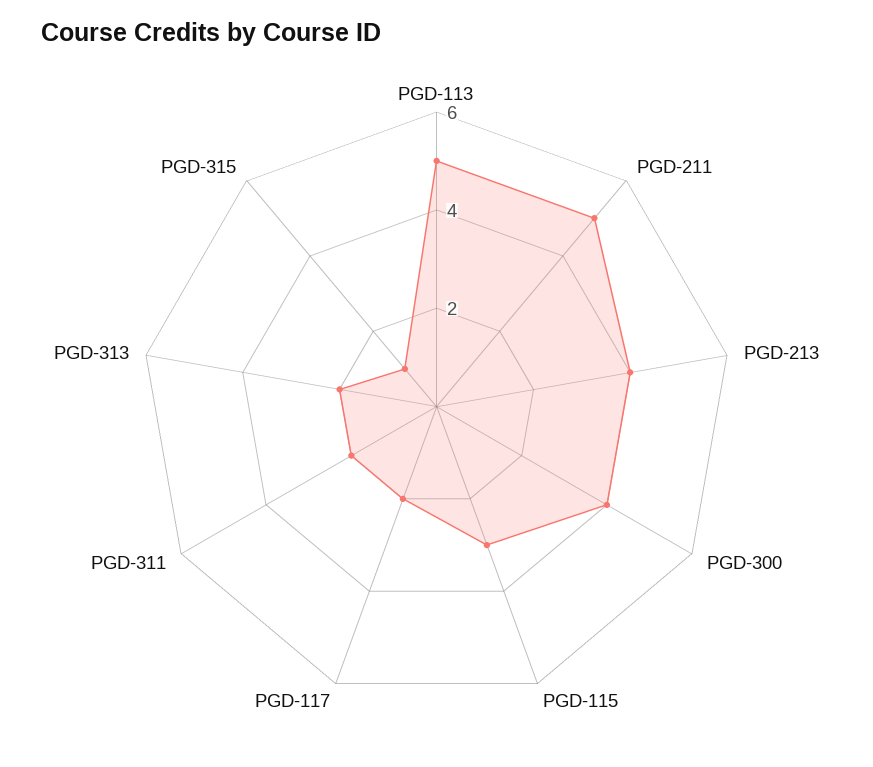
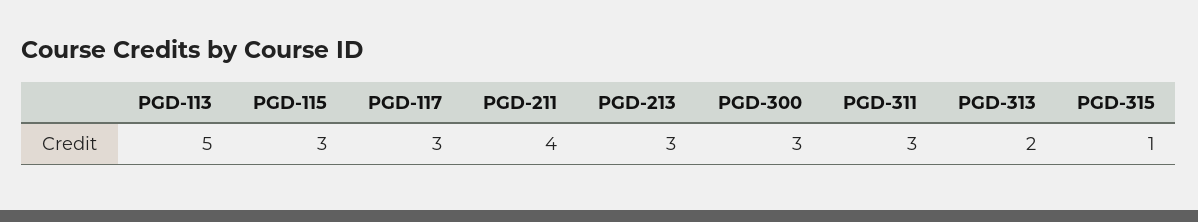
  {
    "PGD-113": 5,
-   "PGD-211": 5,
+   "PGD-211": 4,
-   "PGD-213": 4,
+   "PGD-213": 3,
-   "PGD-300": 4,
+   "PGD-300": 3,
    "PGD-115": 3,
-   "PGD-117": 2,
+   "PGD-117": 3,
-   "PGD-311": 2,
+   "PGD-311": 3,
    "PGD-313": 2,
    "PGD-315": 1
  }

